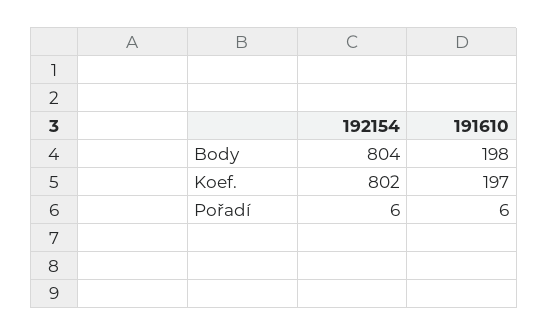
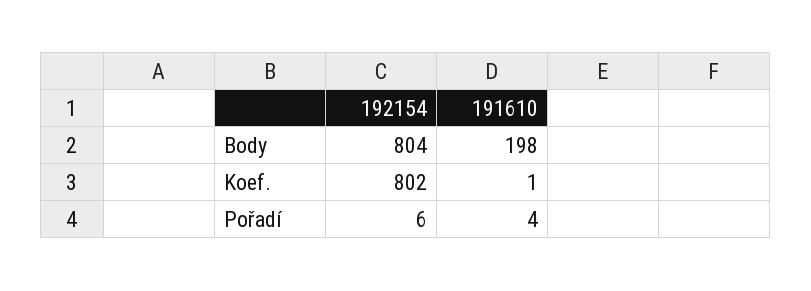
  {
    "192154": {
      "Body": 804,
      "Koef.": 802,
      "Pořadí": 6
    },
    "191610": {
      "Body": 198,
-     "Koef.": 197,
+     "Koef.": 1,
-     "Pořadí": 6
+     "Pořadí": 4
    }
  }

